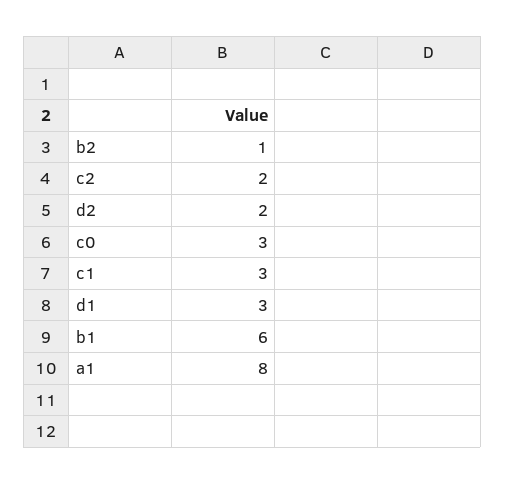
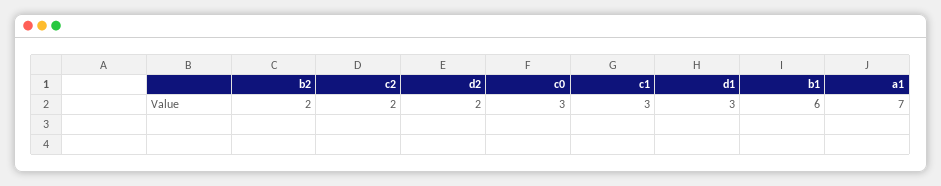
  {
-   "b2": 1,
+   "b2": 2,
    "c2": 2,
    "d2": 2,
    "c0": 3,
    "c1": 3,
    "d1": 3,
    "b1": 6,
-   "a1": 8
+   "a1": 7
  }

